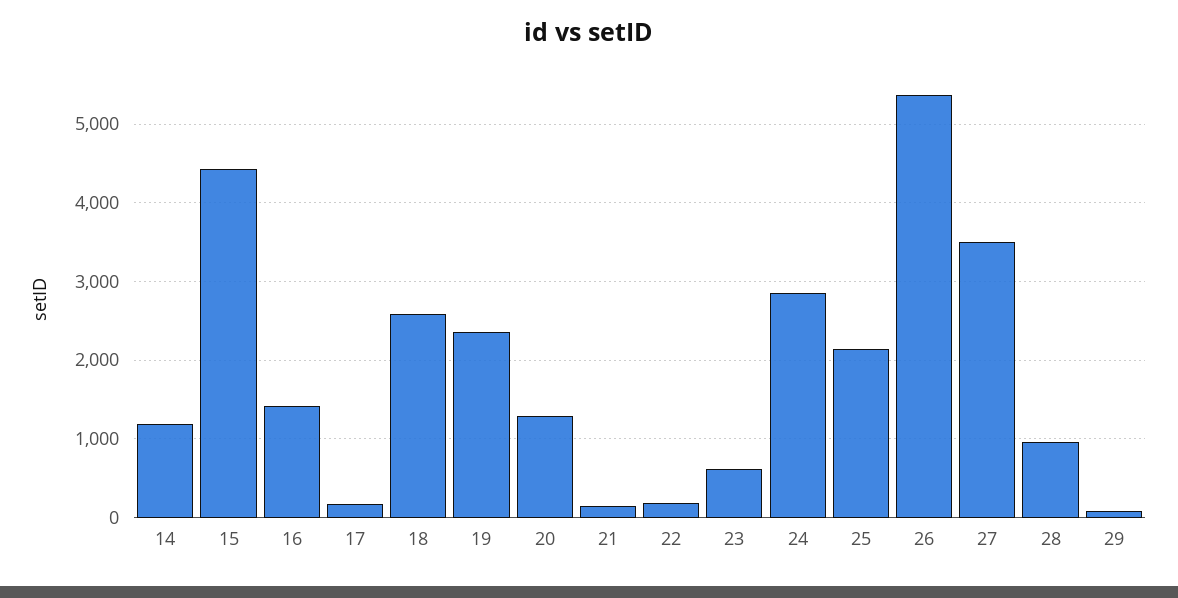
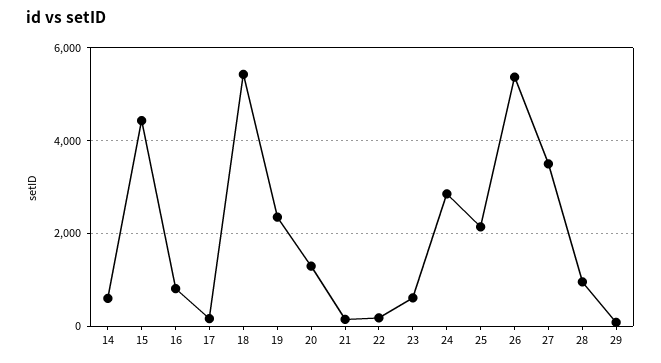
  {
-   "14": 1200,
+   "14": 600,
    "15": 4400,
-   "16": 1400,
+   "16": 800,
    "17": 200,
-   "18": 2600,
+   "18": 5400,
    "19": 2400,
    "20": 1300,
    "21": 200,
    "22": 200,
    "23": 600,
    "24": 2900,
    "25": 2100,
    "26": 5400,
    "27": 3500,
    "28": 1000,
    "29": 100
  }

